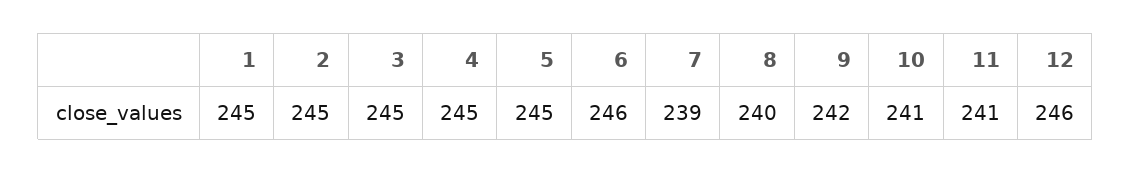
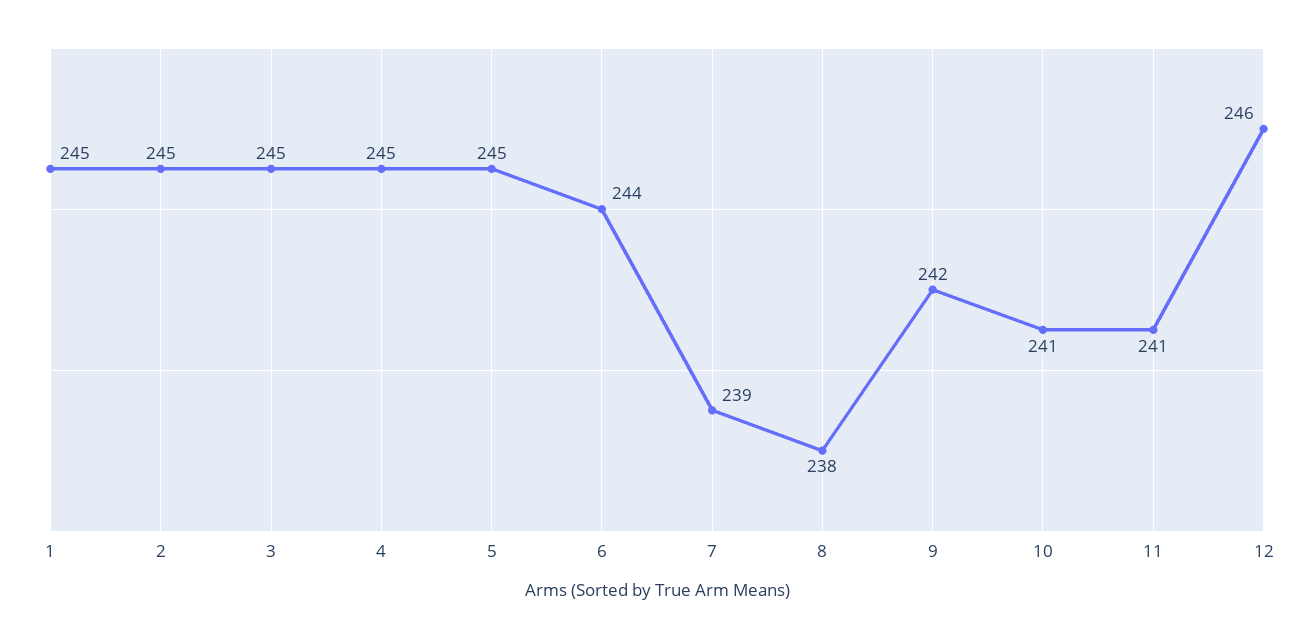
  {
    "1": 245,
    "2": 245,
    "3": 245,
    "4": 245,
    "5": 245,
-   "6": 246,
+   "6": 244,
    "7": 239,
-   "8": 240,
+   "8": 238,
    "9": 242,
    "10": 241,
    "11": 241,
    "12": 246
  }

